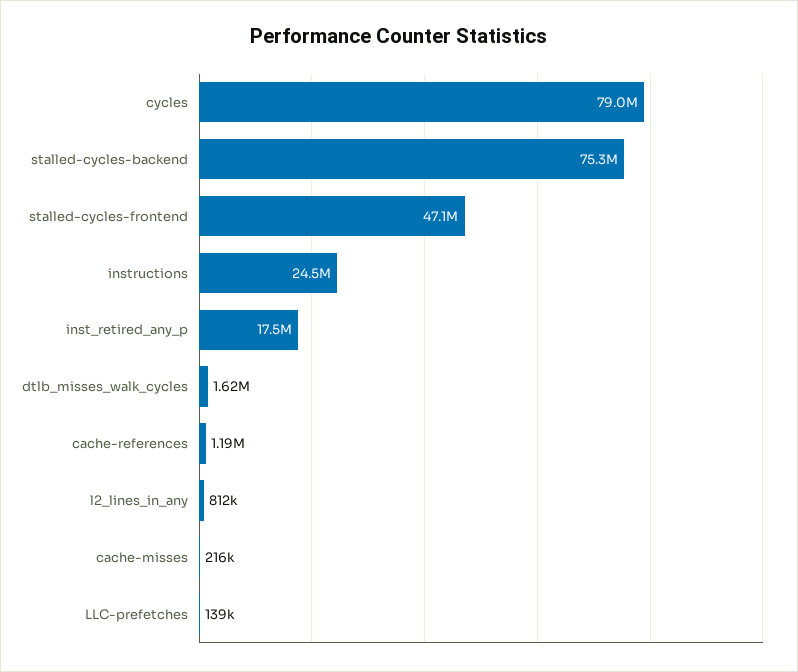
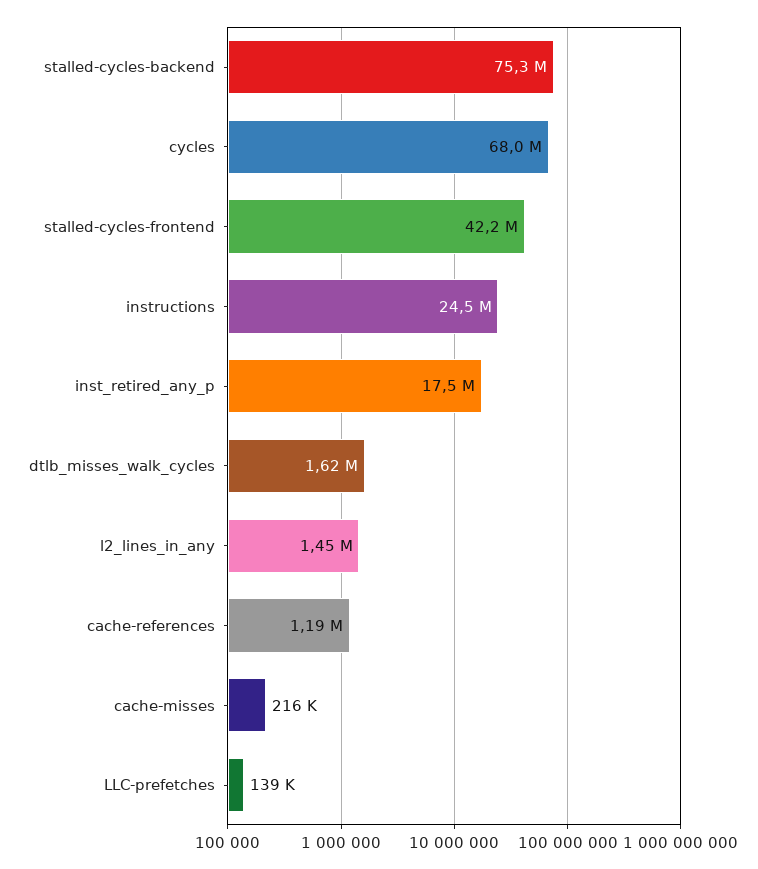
  {
-   "cycles": 79000000,
+   "cycles": 68000000,
    "stalled-cycles-backend": 75300000,
-   "stalled-cycles-frontend": 47100000,
+   "stalled-cycles-frontend": 42200000,
    "instructions": 24500000,
    "inst_retired_any_p": 17500000,
    "dtlb_misses_walk_cycles": 1620000,
    "cache-references": 1190000,
-   "l2_lines_in_any": 812000,
+   "l2_lines_in_any": 1450000,
    "cache-misses": 216000,
    "LLC-prefetches": 139000
  }

